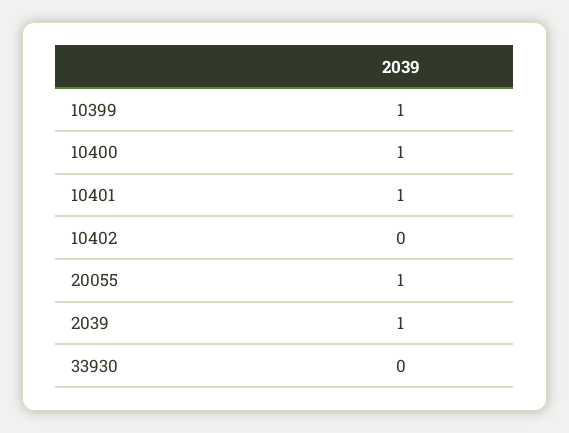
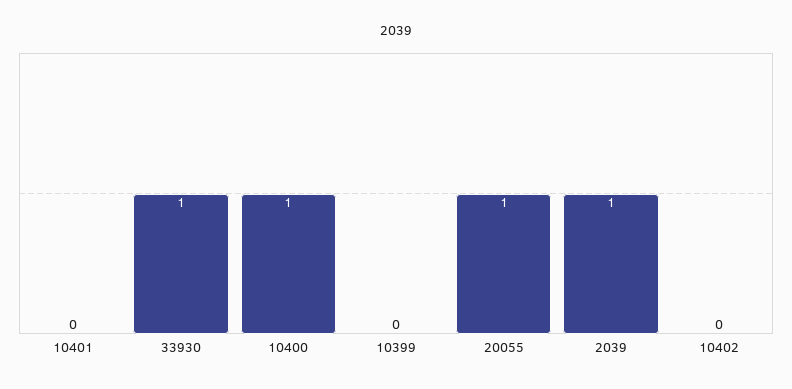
  {
-   "10399": 1,
+   "10399": 0,
    "10400": 1,
-   "10401": 1,
+   "10401": 0,
    "10402": 0,
    "20055": 1,
    "2039": 1,
-   "33930": 0
+   "33930": 1
  }

